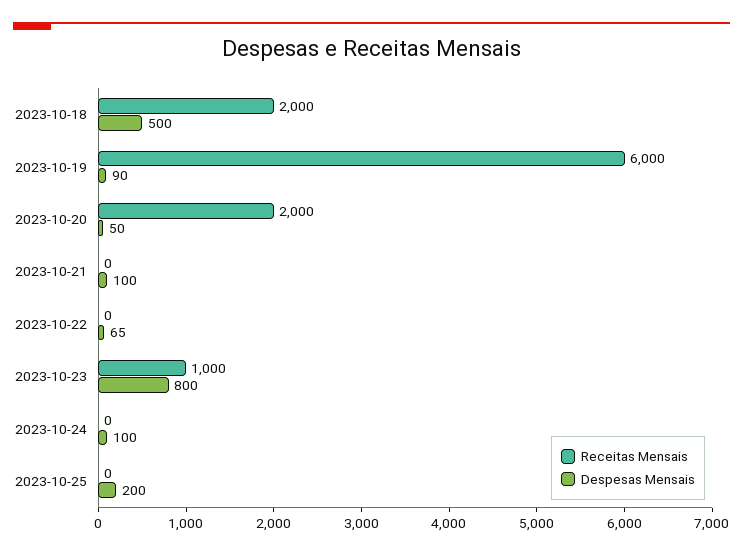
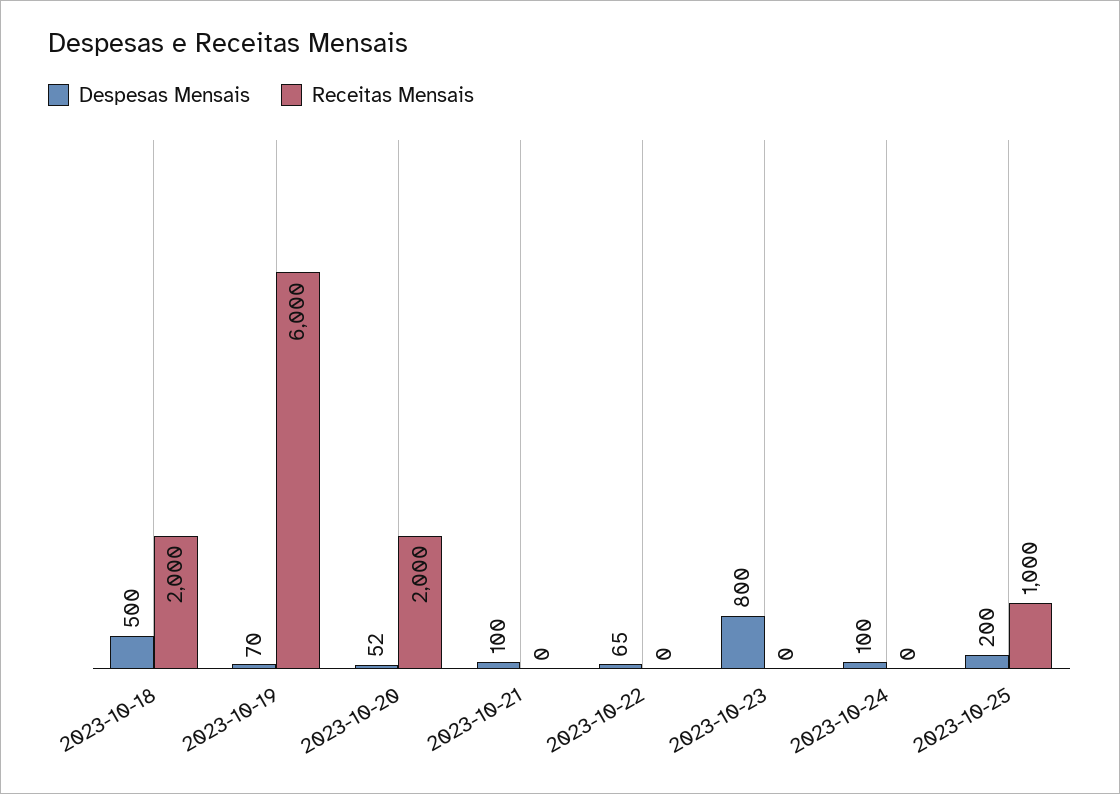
  {
    "Receitas Mensais": {
      "2023-10-18": 2000,
      "2023-10-19": 6000,
      "2023-10-20": 2000,
      "2023-10-21": 0,
      "2023-10-22": 0,
-     "2023-10-23": 1000,
+     "2023-10-23": 0,
      "2023-10-24": 0,
-     "2023-10-25": 0
+     "2023-10-25": 1000
    },
    "Despesas Mensais": {
      "2023-10-18": 500,
-     "2023-10-19": 90,
+     "2023-10-19": 70,
-     "2023-10-20": 50,
+     "2023-10-20": 52,
      "2023-10-21": 100,
      "2023-10-22": 65,
      "2023-10-23": 800,
      "2023-10-24": 100,
      "2023-10-25": 200
    }
  }

